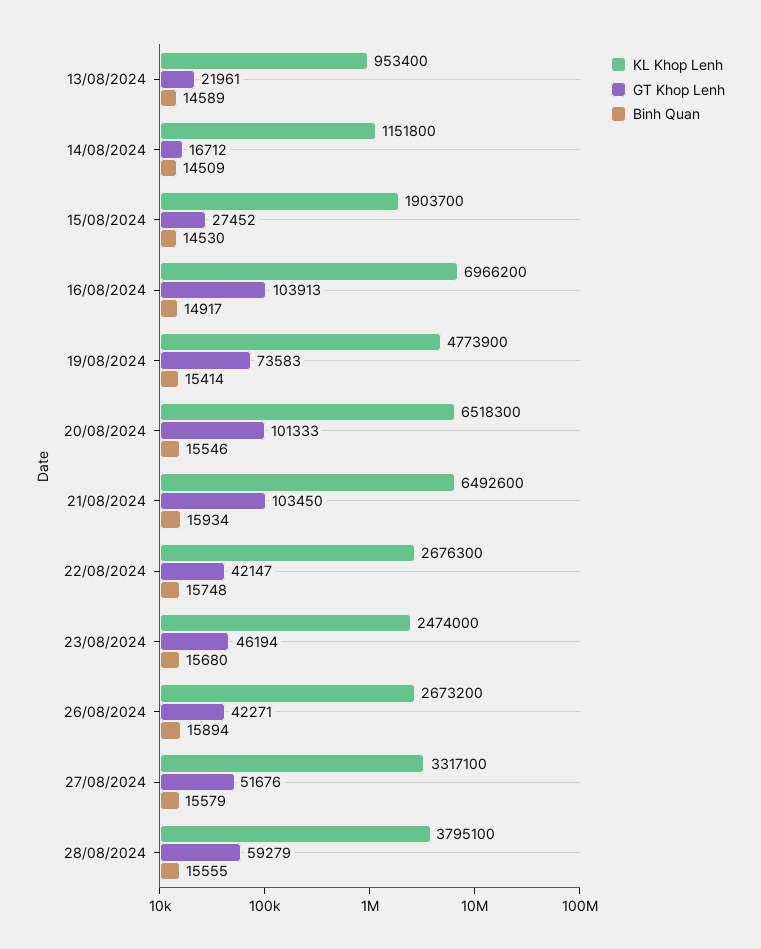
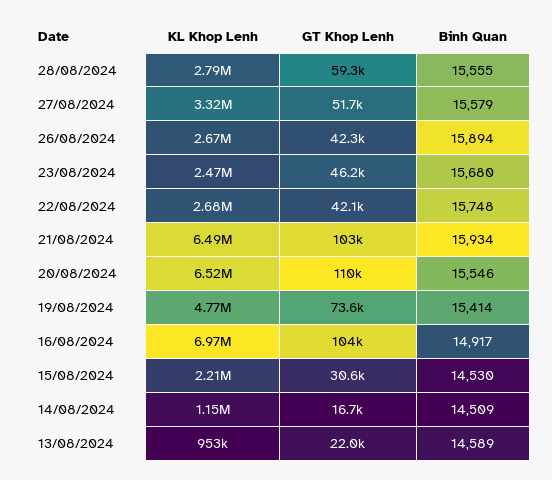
  {
    "KL Khop Lenh": {
      "13/08/2024": 953400,
      "14/08/2024": 1151800,
-     "15/08/2024": 1903700,
+     "15/08/2024": 2210000,
      "16/08/2024": 6966200,
      "19/08/2024": 4773900,
      "20/08/2024": 6518300,
      "21/08/2024": 6492600,
      "22/08/2024": 2676300,
      "23/08/2024": 2474000,
      "26/08/2024": 2673200,
      "27/08/2024": 3317100,
-     "28/08/2024": 3795100
+     "28/08/2024": 2790000
    },
    "GT Khop Lenh": {
      "13/08/2024": 21961,
      "14/08/2024": 16712,
-     "15/08/2024": 27452,
+     "15/08/2024": 30600,
      "16/08/2024": 103913,
      "19/08/2024": 73583,
-     "20/08/2024": 101333,
+     "20/08/2024": 110000,
      "21/08/2024": 103450,
      "22/08/2024": 42147,
      "23/08/2024": 46194,
      "26/08/2024": 42271,
      "27/08/2024": 51676,
      "28/08/2024": 59279
    },
    "Binh Quan": {
      "13/08/2024": 14589,
      "14/08/2024": 14509,
      "15/08/2024": 14530,
      "16/08/2024": 14917,
      "19/08/2024": 15414,
      "20/08/2024": 15546,
      "21/08/2024": 15934,
      "22/08/2024": 15748,
      "23/08/2024": 15680,
      "26/08/2024": 15894,
      "27/08/2024": 15579,
      "28/08/2024": 15555
    }
  }

